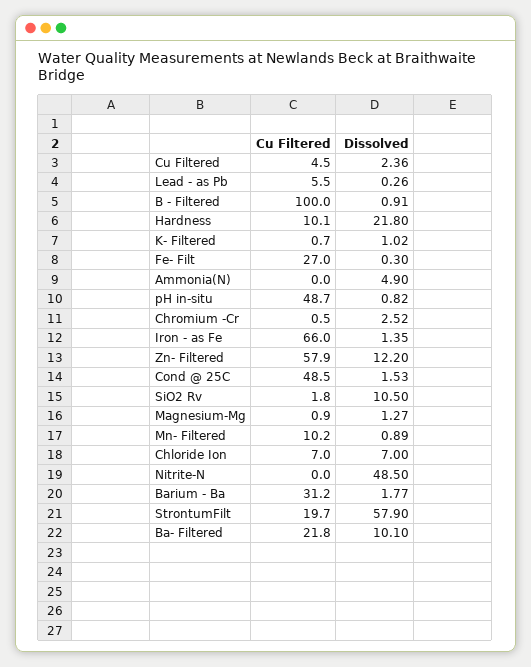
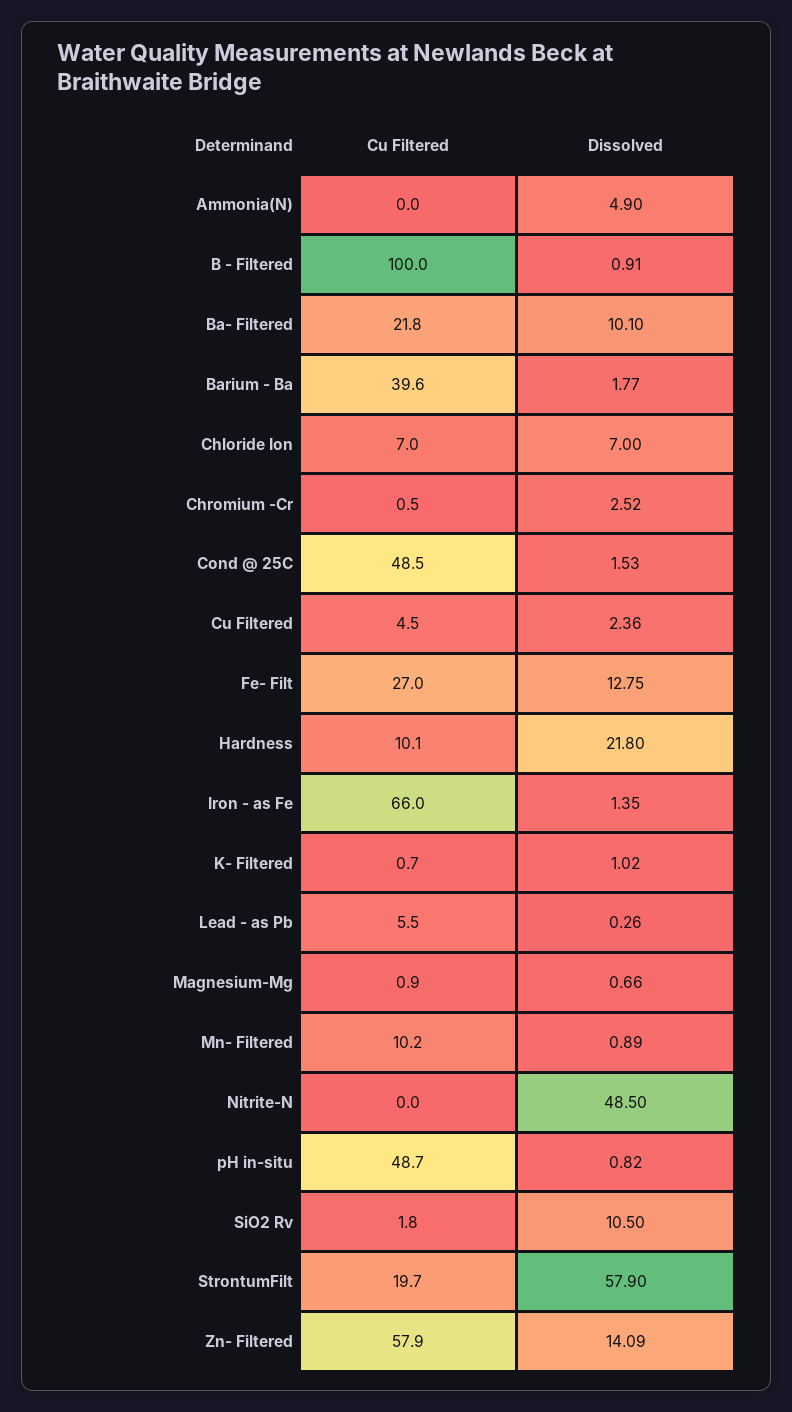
  {
    "Cu Filtered": {
      "Cu Filtered": 4.5,
      "Lead - as Pb": 5.5,
      "B - Filtered": 100,
      "Hardness": 10.1,
      "K- Filtered": 0.7,
      "Fe- Filt": 27,
      "Ammonia(N)": 0,
      "pH in-situ": 48.7,
      "Chromium -Cr": 0.5,
      "Iron - as Fe": 66,
      "Zn- Filtered": 57.9,
      "Cond @ 25C": 48.5,
      "SiO2 Rv": 1.8,
      "Magnesium-Mg": 0.9,
      "Mn- Filtered": 10.2,
      "Chloride Ion": 7,
      "Nitrite-N": 0,
-     "Barium - Ba": 31.2,
+     "Barium - Ba": 39.6,
      "StrontumFilt": 19.7,
      "Ba- Filtered": 21.8
    },
    "Dissolved": {
      "Cu Filtered": 2.36,
      "Lead - as Pb": 0.26,
      "B - Filtered": 0.91,
      "Hardness": 21.8,
      "K- Filtered": 1.02,
-     "Fe- Filt": 0.3,
+     "Fe- Filt": 12.75,
      "Ammonia(N)": 4.9,
      "pH in-situ": 0.82,
      "Chromium -Cr": 2.52,
      "Iron - as Fe": 1.35,
-     "Zn- Filtered": 12.2,
+     "Zn- Filtered": 14.09,
      "Cond @ 25C": 1.53,
      "SiO2 Rv": 10.5,
-     "Magnesium-Mg": 1.27,
+     "Magnesium-Mg": 0.66,
      "Mn- Filtered": 0.89,
      "Chloride Ion": 7,
      "Nitrite-N": 48.5,
      "Barium - Ba": 1.77,
      "StrontumFilt": 57.9,
      "Ba- Filtered": 10.1
    }
  }

